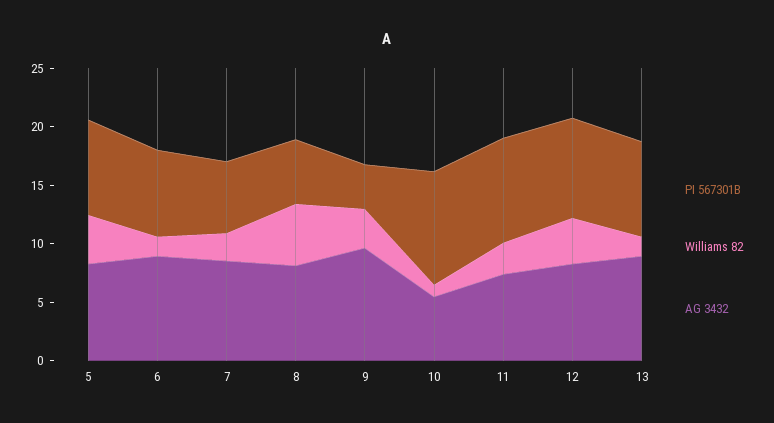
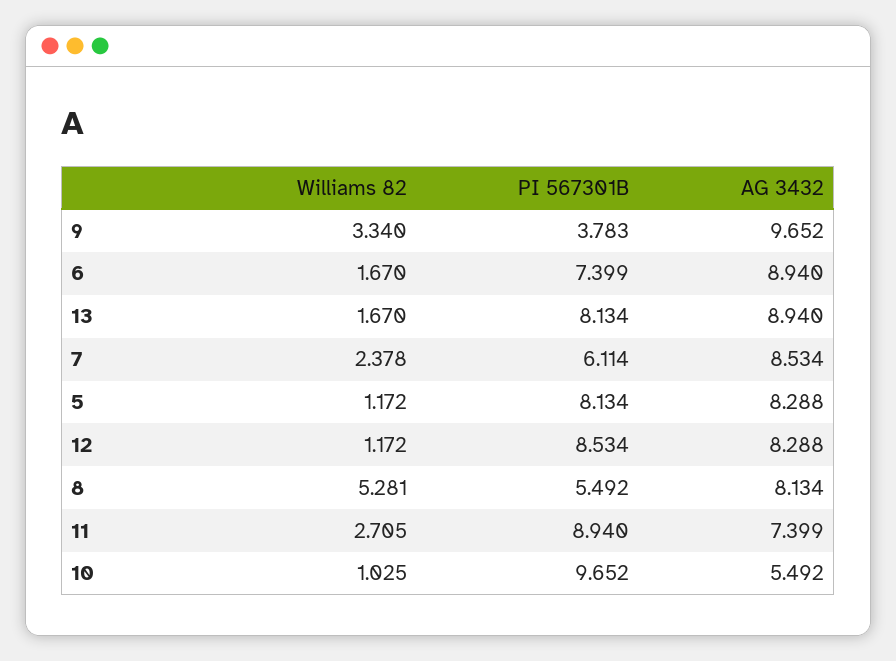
  {
    "PI 567301B": {
      "5": 8.134,
      "6": 7.399,
      "7": 6.114,
      "8": 5.492,
      "9": 3.783,
      "10": 9.652,
      "11": 8.94,
      "12": 8.534,
      "13": 8.134
    },
    "Williams 82": {
-     "5": 4,
+     "5": 1.172,
      "6": 1.67,
      "7": 2.378,
      "8": 5.281,
      "9": 3.34,
      "10": 1.025,
      "11": 2.705,
-     "12": 4,
+     "12": 1.172,
      "13": 1.67
    },
    "AG 3432": {
      "5": 8.288,
      "6": 8.94,
      "7": 8.534,
      "8": 8.134,
      "9": 9.652,
      "10": 5.492,
      "11": 7.399,
      "12": 8.288,
      "13": 8.94
    }
  }

